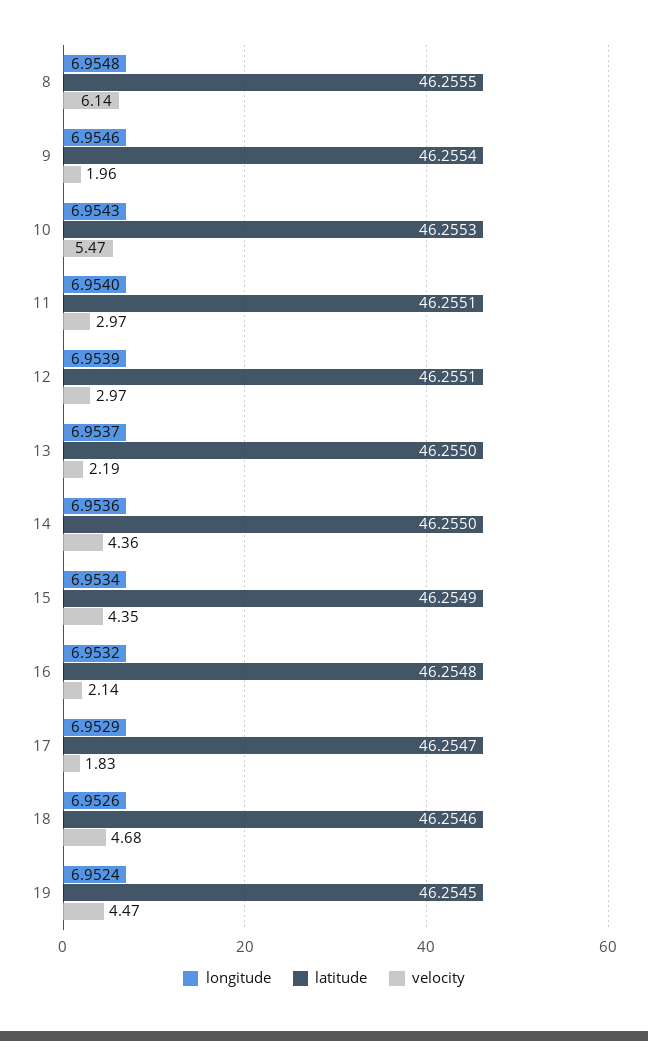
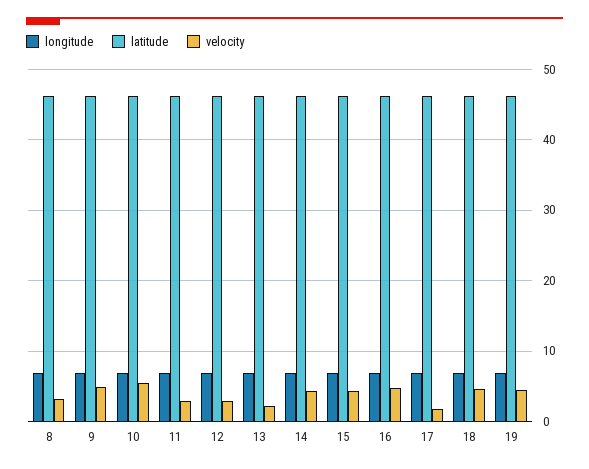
  {
    "longitude": {
      "8": 6.9548,
      "9": 6.9546,
      "10": 6.9543,
      "11": 6.954,
      "12": 6.9539,
      "13": 6.9537,
      "14": 6.9536,
      "15": 6.9534,
      "16": 6.9532,
      "17": 6.9529,
      "18": 6.9526,
      "19": 6.9524
    },
    "latitude": {
      "8": 46.2555,
      "9": 46.2554,
      "10": 46.2553,
      "11": 46.2551,
      "12": 46.2551,
      "13": 46.255,
      "14": 46.255,
      "15": 46.2549,
      "16": 46.2548,
      "17": 46.2547,
      "18": 46.2546,
      "19": 46.2545
    },
    "velocity": {
-     "8": 6.14,
+     "8": 3,
-     "9": 1.96,
+     "9": 5,
      "10": 5.47,
      "11": 2.97,
      "12": 2.97,
      "13": 2.19,
      "14": 4.36,
      "15": 4.35,
-     "16": 2.14,
+     "16": 5,
      "17": 1.83,
      "18": 4.68,
      "19": 4.47
    }
  }

